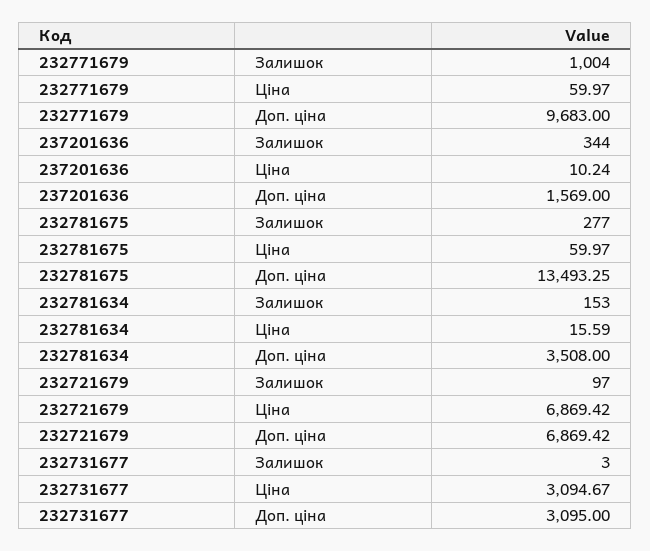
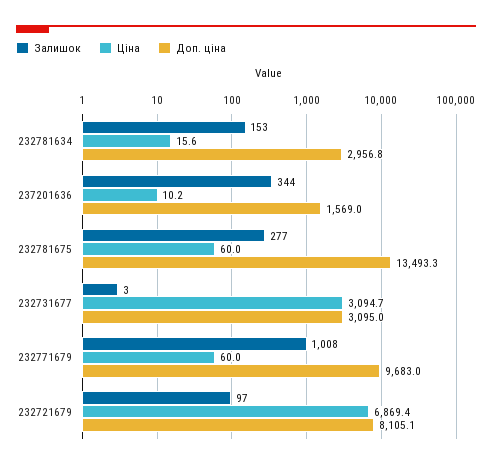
  {
    "Залишок": {
-     "232771679": 1004,
+     "232771679": 1008,
      "237201636": 344,
      "232781675": 277,
      "232781634": 153,
      "232721679": 97,
      "232731677": 3
    },
    "Ціна": {
      "232771679": 59.97,
      "237201636": 10.24,
      "232781675": 59.97,
      "232781634": 15.59,
      "232721679": 6869.42,
      "232731677": 3094.67
    },
    "Доп. ціна": {
      "232771679": 9683,
      "237201636": 1569,
      "232781675": 13493.25,
-     "232781634": 3508,
+     "232781634": 2956.8,
-     "232721679": 6869.42,
+     "232721679": 8105.1,
      "232731677": 3095
    }
  }

